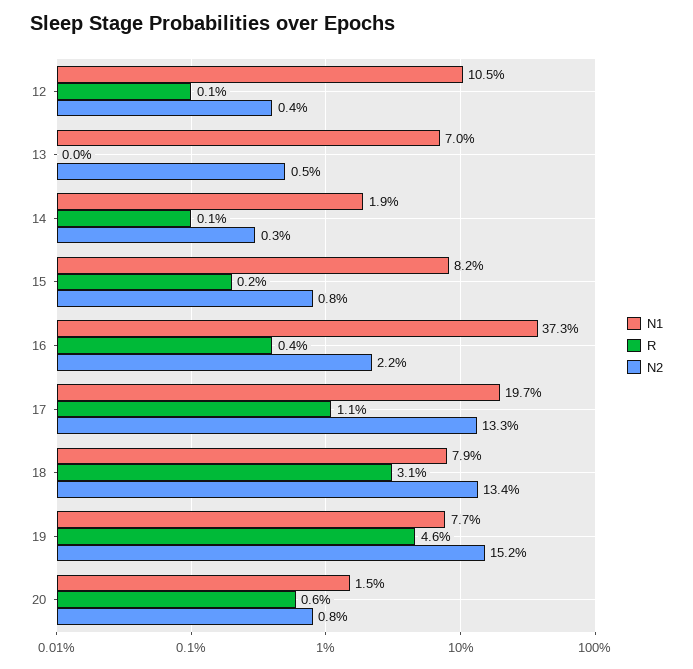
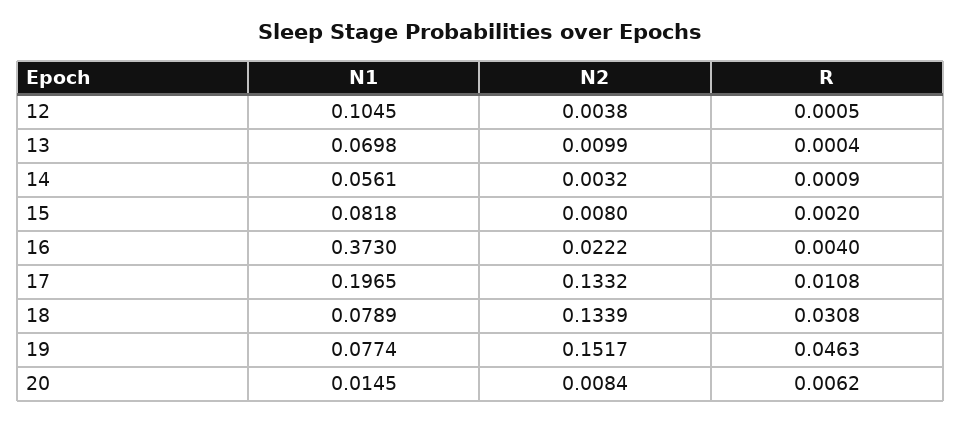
  {
    "N1": {
      "12": 0.1045,
      "13": 0.0698,
-     "14": 0.019,
+     "14": 0.0561,
      "15": 0.0818,
      "16": 0.373,
      "17": 0.1965,
      "18": 0.0789,
      "19": 0.0774,
      "20": 0.0145
    },
    "R": {
      "12": 0.0005,
      "13": 0.0004,
      "14": 0.0009,
      "15": 0.002,
      "16": 0.004,
      "17": 0.0108,
      "18": 0.0308,
      "19": 0.0463,
      "20": 0.0062
    },
    "N2": {
      "12": 0.0038,
-     "13": 0.005,
+     "13": 0.0099,
      "14": 0.0032,
      "15": 0.008,
      "16": 0.0222,
      "17": 0.1332,
      "18": 0.1339,
      "19": 0.1517,
      "20": 0.0084
    }
  }

